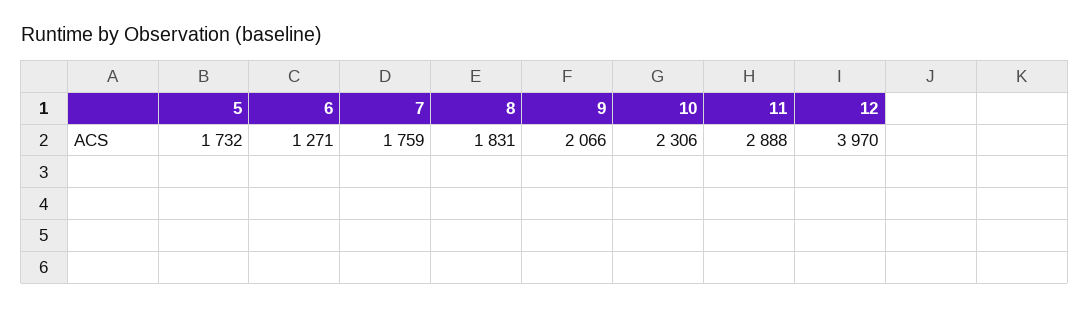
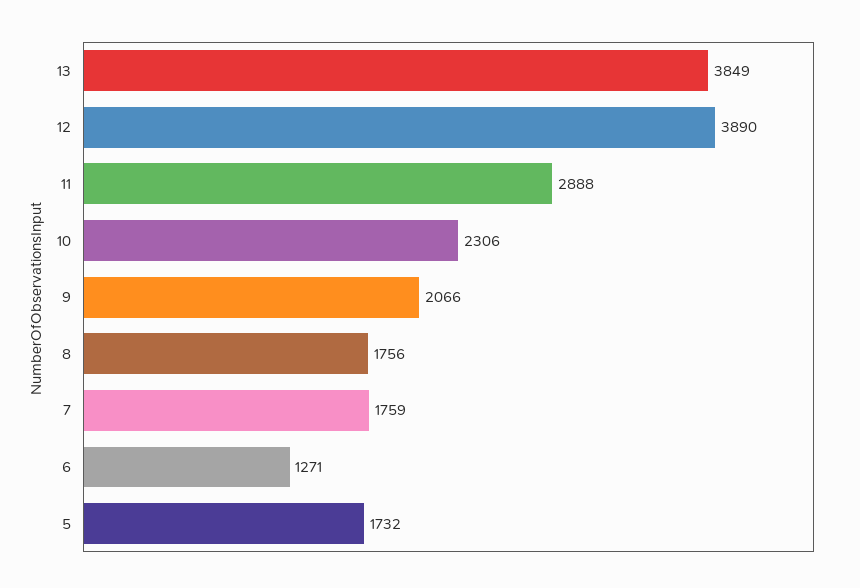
  {
    "5": 1732,
    "6": 1271,
    "7": 1759,
-   "8": 1831,
+   "8": 1756,
    "9": 2066,
    "10": 2306,
    "11": 2888,
-   "12": 3970
+   "12": 3890,
+   "13": 3849
  }

